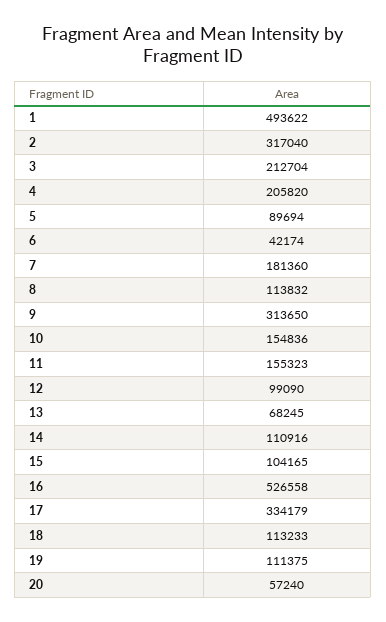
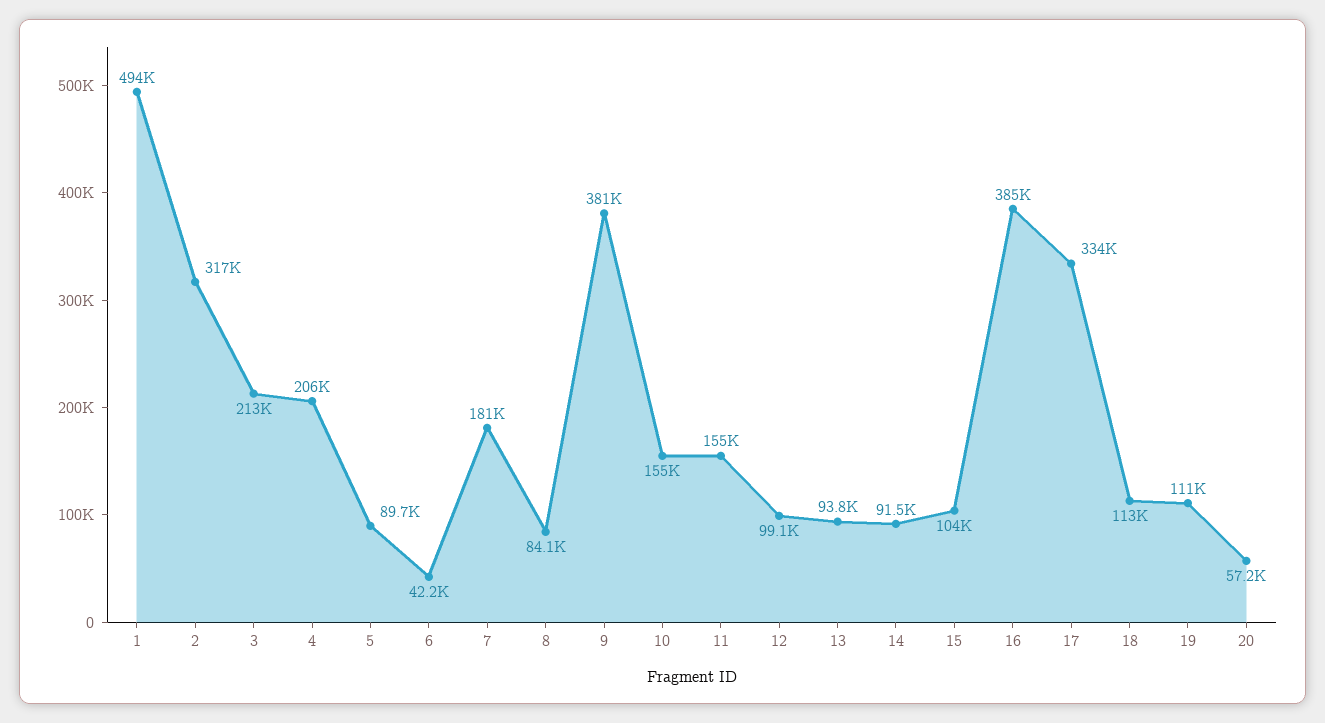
  {
    "1": 493622,
    "2": 317040,
    "3": 212704,
    "4": 205820,
    "5": 89694,
    "6": 42174,
    "7": 181360,
-   "8": 113832,
+   "8": 84100,
-   "9": 313650,
+   "9": 381000,
    "10": 154836,
    "11": 155323,
    "12": 99090,
-   "13": 68245,
+   "13": 93800,
-   "14": 110916,
+   "14": 91500,
    "15": 104165,
-   "16": 526558,
+   "16": 385000,
    "17": 334179,
    "18": 113233,
    "19": 111375,
    "20": 57240
  }

